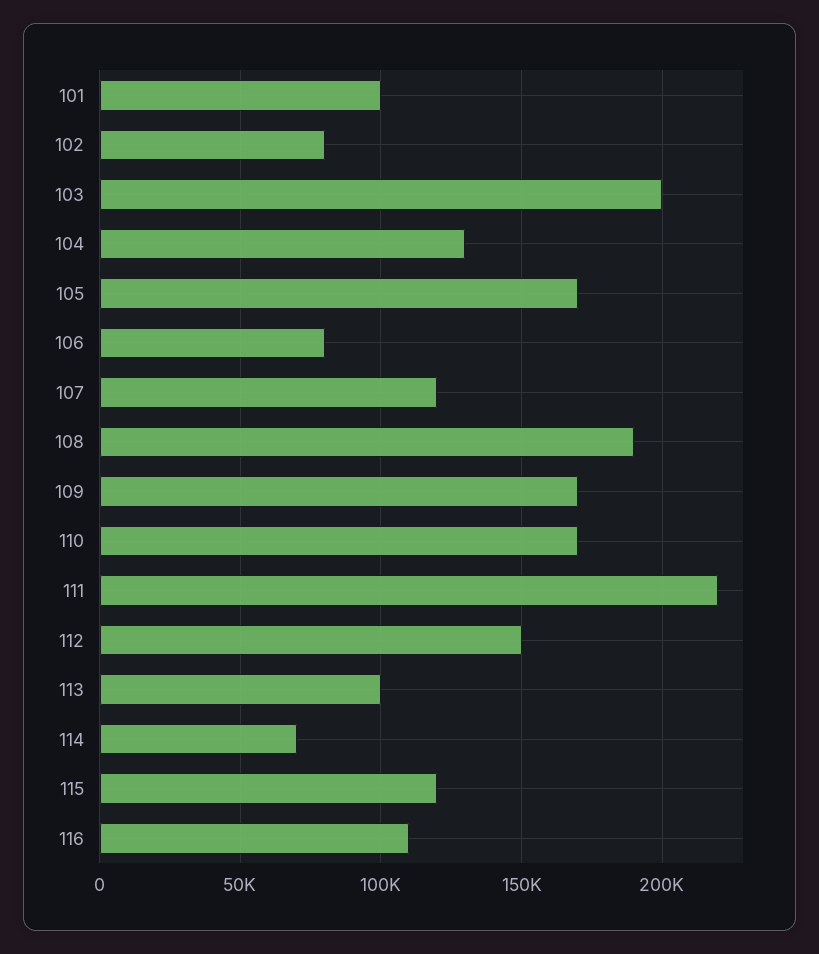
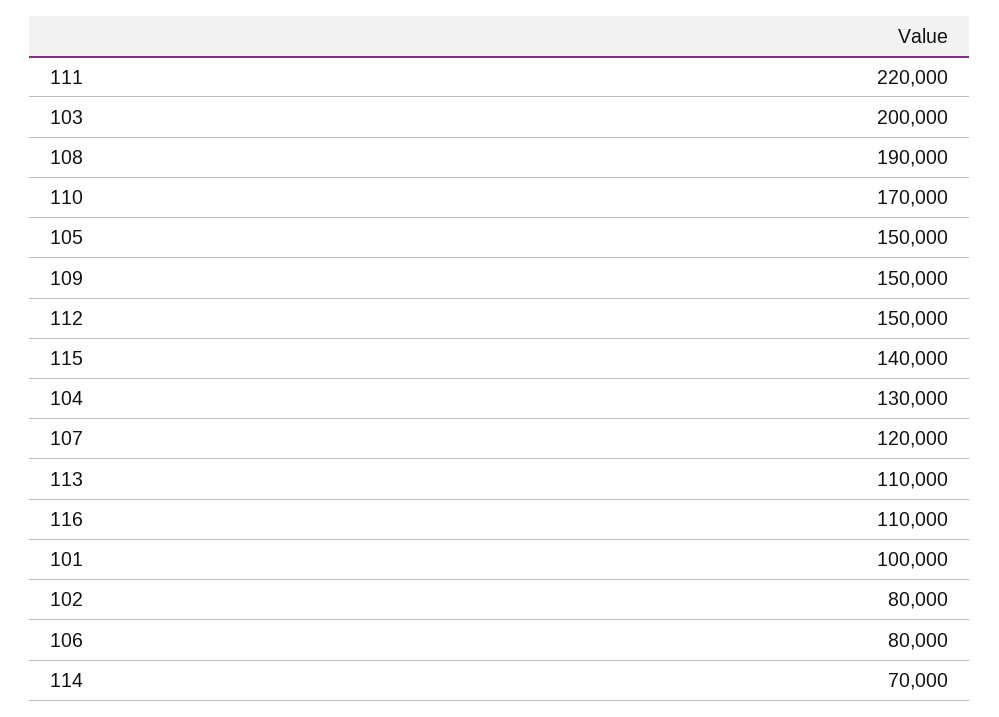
  {
    "101": 100000,
    "102": 80000,
    "103": 200000,
    "104": 130000,
-   "105": 170000,
+   "105": 150000,
    "106": 80000,
    "107": 120000,
    "108": 190000,
-   "109": 170000,
+   "109": 150000,
    "110": 170000,
    "111": 220000,
    "112": 150000,
-   "113": 100000,
+   "113": 110000,
    "114": 70000,
-   "115": 120000,
+   "115": 140000,
    "116": 110000
  }

